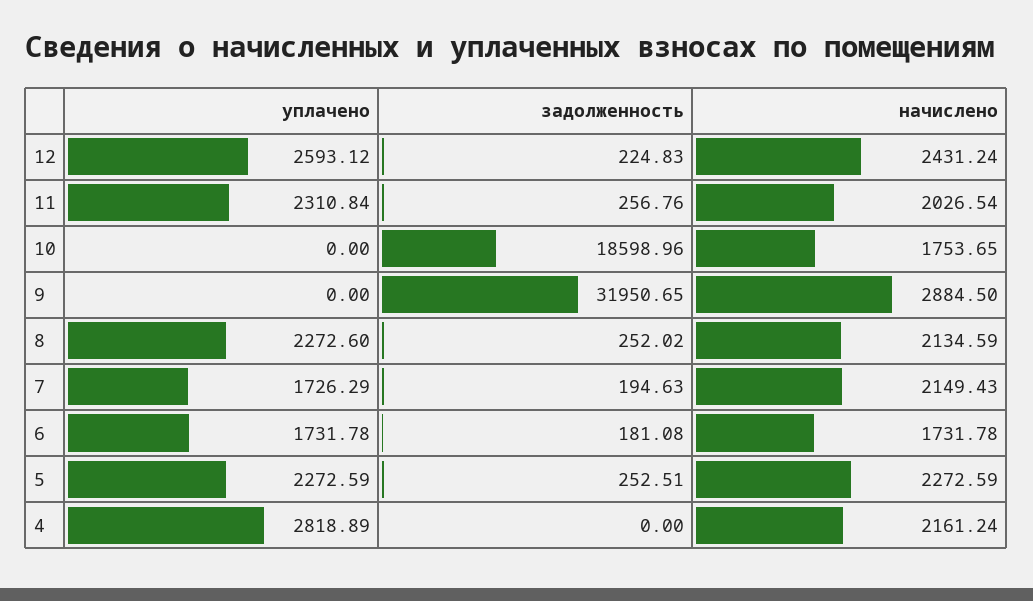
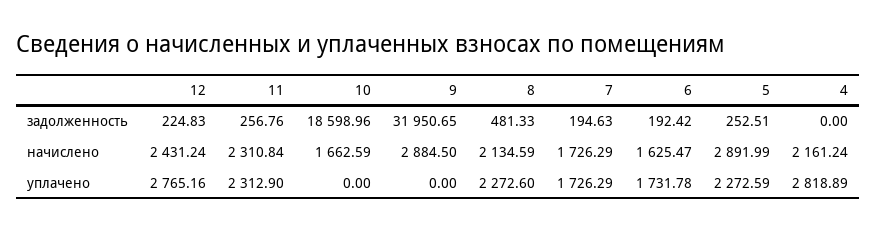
  {
    "уплачено": {
-     "12": 2593.12,
+     "12": 2765.16,
-     "11": 2310.84,
+     "11": 2312.9,
      "10": 0,
      "9": 0,
      "8": 2272.6,
      "7": 1726.29,
      "6": 1731.78,
      "5": 2272.59,
      "4": 2818.89
    },
    "задолженность": {
      "12": 224.83,
      "11": 256.76,
      "10": 18598.96,
      "9": 31950.65,
-     "8": 252.02,
+     "8": 481.33,
      "7": 194.63,
-     "6": 181.08,
+     "6": 192.42,
      "5": 252.51,
      "4": 0
    },
    "начислено": {
      "12": 2431.24,
-     "11": 2026.54,
+     "11": 2310.84,
-     "10": 1753.65,
+     "10": 1662.59,
      "9": 2884.5,
      "8": 2134.59,
-     "7": 2149.43,
+     "7": 1726.29,
-     "6": 1731.78,
+     "6": 1625.47,
-     "5": 2272.59,
+     "5": 2891.99,
      "4": 2161.24
    }
  }

